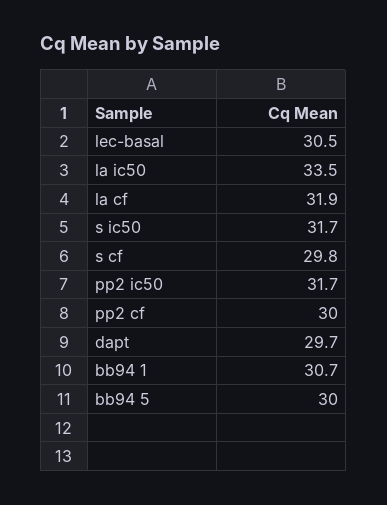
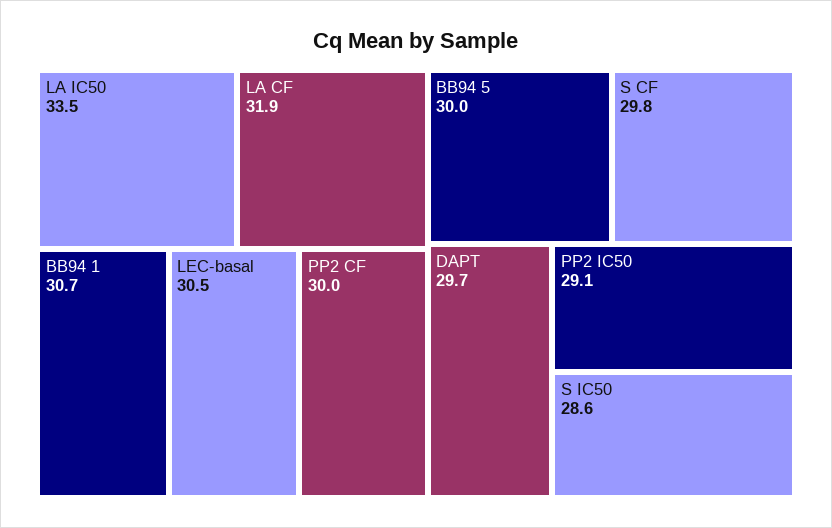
  {
    "lec-basal": 30.5,
    "la ic50": 33.5,
    "la cf": 31.9,
-   "s ic50": 31.7,
+   "s ic50": 28.6,
    "s cf": 29.8,
-   "pp2 ic50": 31.7,
+   "pp2 ic50": 29.1,
    "pp2 cf": 30,
    "dapt": 29.7,
    "bb94 1": 30.7,
    "bb94 5": 30
  }

